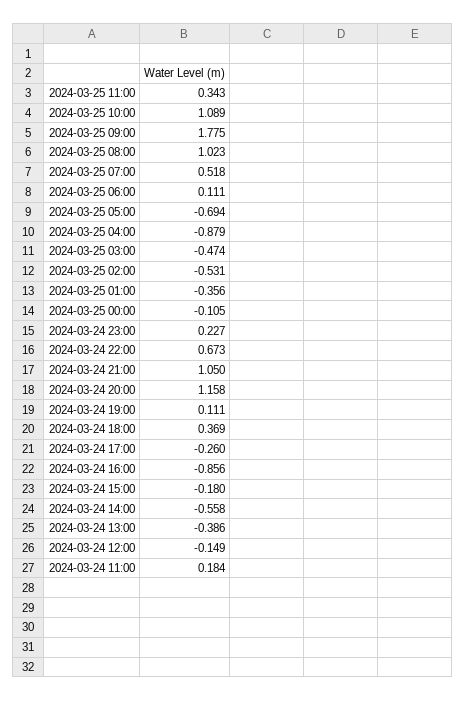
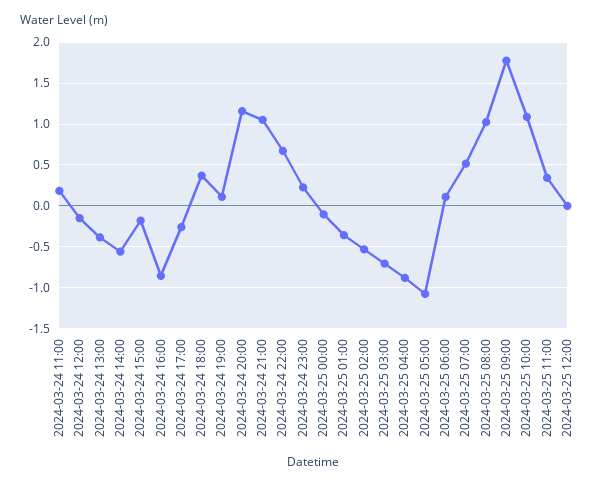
  {
    "2024-03-25 11:00": 0.343,
    "2024-03-25 10:00": 1.089,
    "2024-03-25 09:00": 1.775,
    "2024-03-25 08:00": 1.023,
    "2024-03-25 07:00": 0.518,
    "2024-03-25 06:00": 0.111,
-   "2024-03-25 05:00": -0.694,
+   "2024-03-25 05:00": -1.1,
    "2024-03-25 04:00": -0.879,
-   "2024-03-25 03:00": -0.474,
+   "2024-03-25 03:00": -0.7,
    "2024-03-25 02:00": -0.531,
    "2024-03-25 01:00": -0.356,
    "2024-03-25 00:00": -0.105,
    "2024-03-24 23:00": 0.227,
    "2024-03-24 22:00": 0.673,
    "2024-03-24 21:00": 1.05,
    "2024-03-24 20:00": 1.158,
    "2024-03-24 19:00": 0.111,
    "2024-03-24 18:00": 0.369,
    "2024-03-24 17:00": -0.26,
    "2024-03-24 16:00": -0.856,
    "2024-03-24 15:00": -0.18,
    "2024-03-24 14:00": -0.558,
    "2024-03-24 13:00": -0.386,
    "2024-03-24 12:00": -0.149,
-   "2024-03-24 11:00": 0.184
+   "2024-03-24 11:00": 0.184,
+   "2024-03-25 12:00": 0
  }

